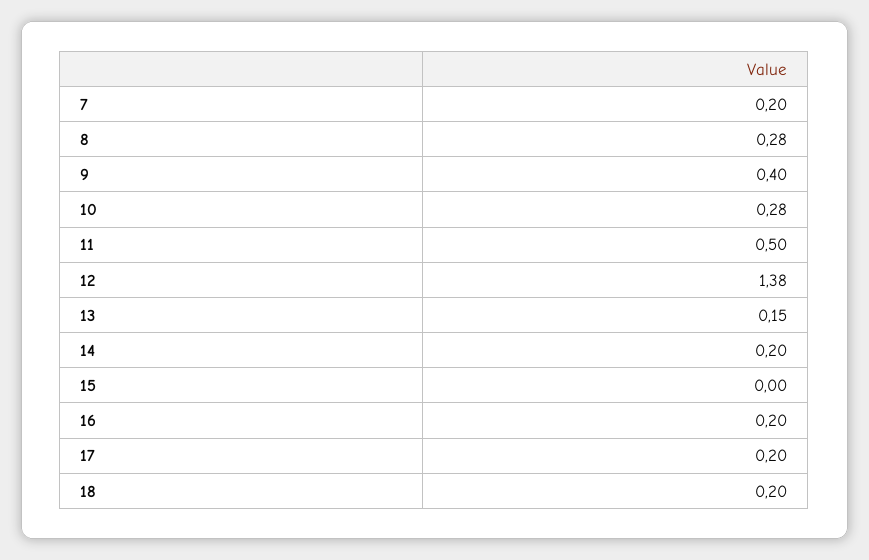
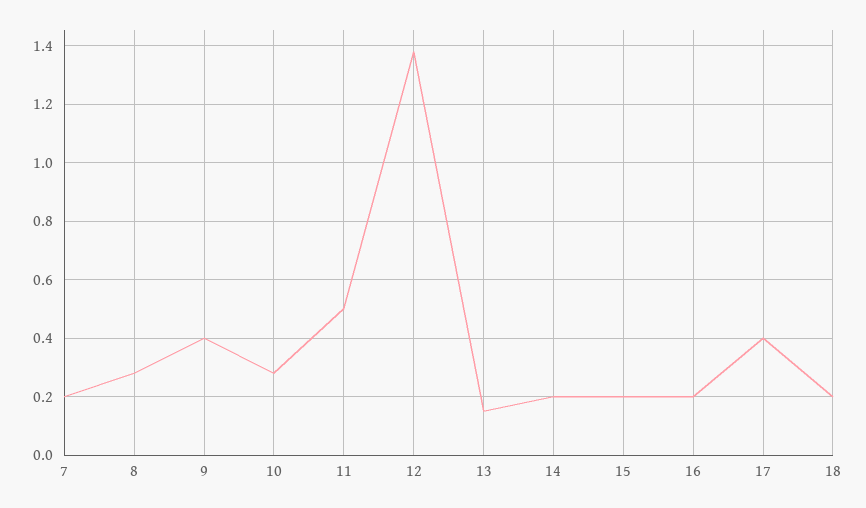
  {
    "7": 0.2,
    "8": 0.28,
    "9": 0.4,
    "10": 0.28,
    "11": 0.5,
    "12": 1.38,
    "13": 0.15,
    "14": 0.2,
-   "15": 0,
+   "15": 0.2,
    "16": 0.2,
-   "17": 0.2,
+   "17": 0.4,
    "18": 0.2
  }

